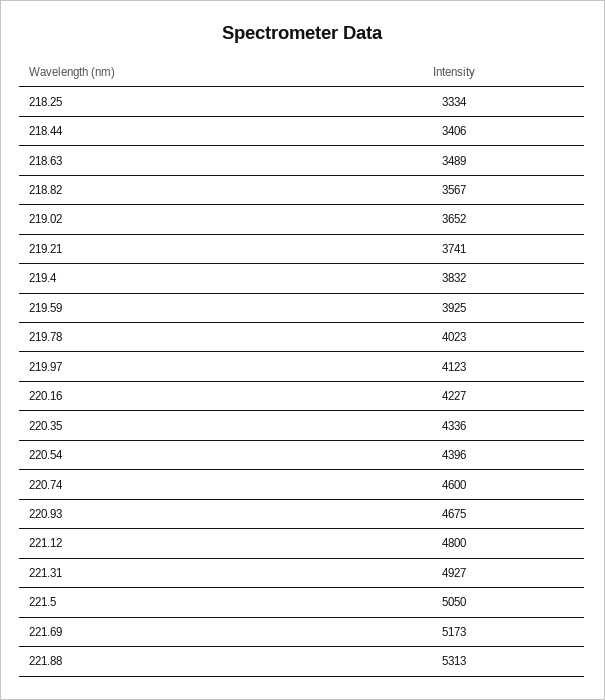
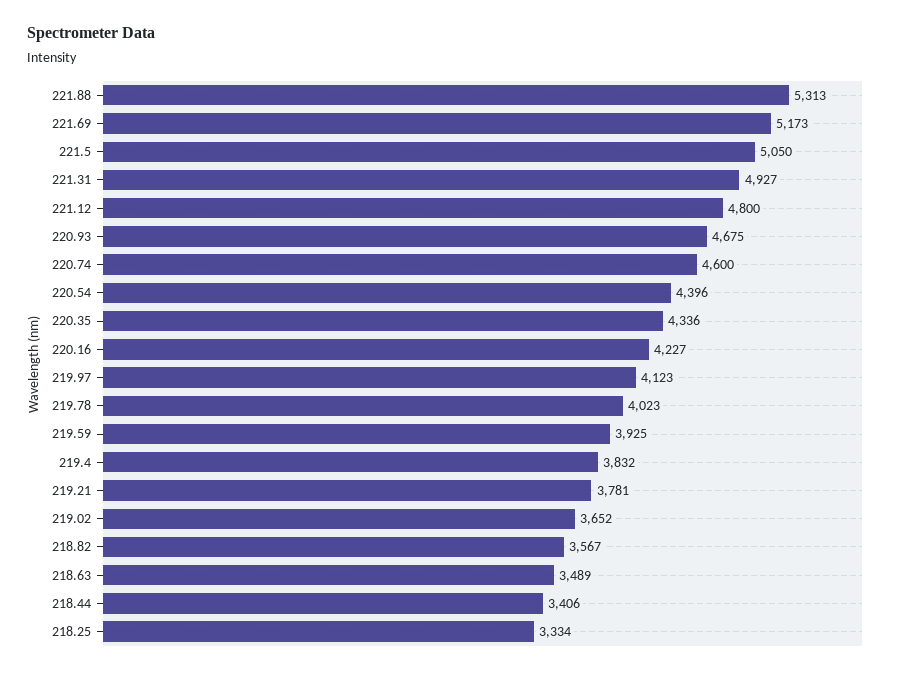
  {
    "218.25": 3334,
    "218.44": 3406,
    "218.63": 3489,
    "218.82": 3567,
    "219.02": 3652,
-   "219.21": 3741,
+   "219.21": 3781,
    "219.4": 3832,
    "219.59": 3925,
    "219.78": 4023,
    "219.97": 4123,
    "220.16": 4227,
    "220.35": 4336,
    "220.54": 4396,
    "220.74": 4600,
    "220.93": 4675,
    "221.12": 4800,
    "221.31": 4927,
    "221.5": 5050,
    "221.69": 5173,
    "221.88": 5313
  }

